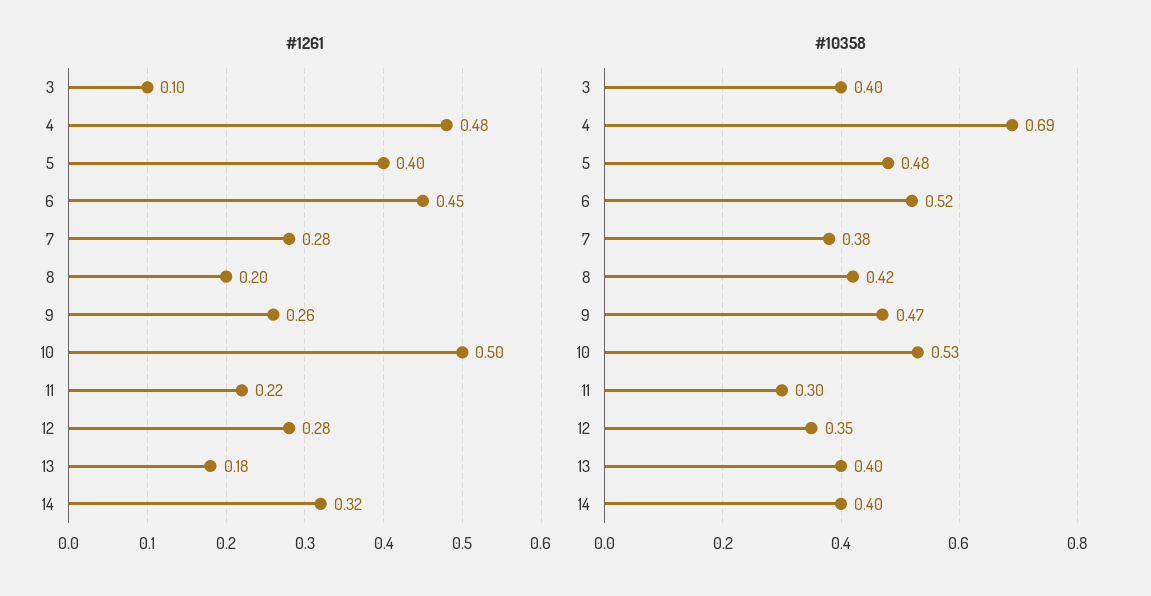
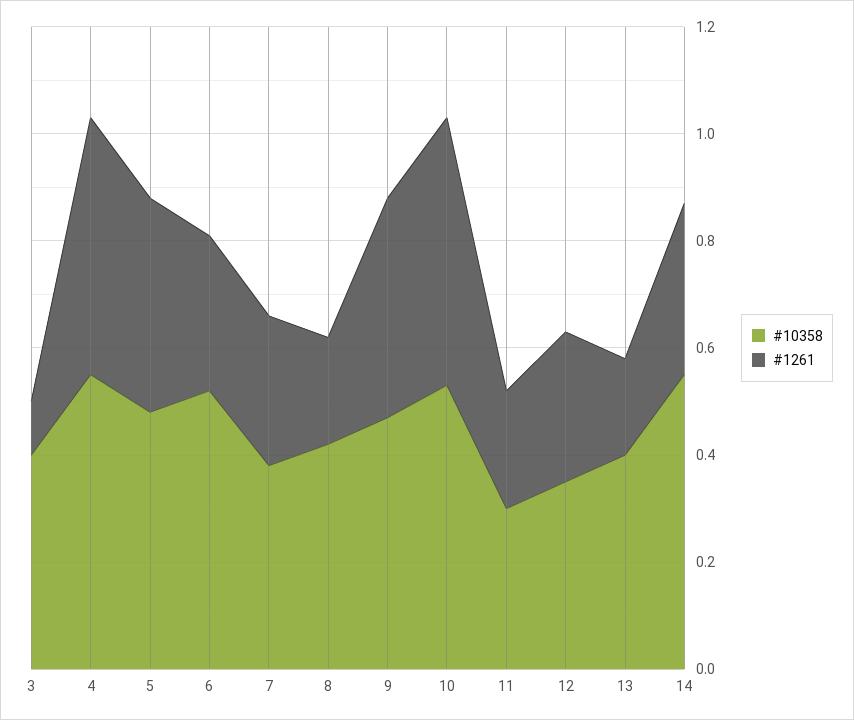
  {
    "#1261": {
      "3": 0.1,
      "4": 0.48,
      "5": 0.4,
-     "6": 0.45,
+     "6": 0.3,
      "7": 0.28,
      "8": 0.2,
-     "9": 0.26,
+     "9": 0.4,
      "10": 0.5,
      "11": 0.22,
      "12": 0.28,
      "13": 0.18,
      "14": 0.32
    },
    "#10358": {
      "3": 0.4,
-     "4": 0.69,
+     "4": 0.55,
      "5": 0.48,
      "6": 0.52,
      "7": 0.38,
      "8": 0.42,
      "9": 0.47,
      "10": 0.53,
      "11": 0.3,
      "12": 0.35,
      "13": 0.4,
-     "14": 0.4
+     "14": 0.55
    }
  }

